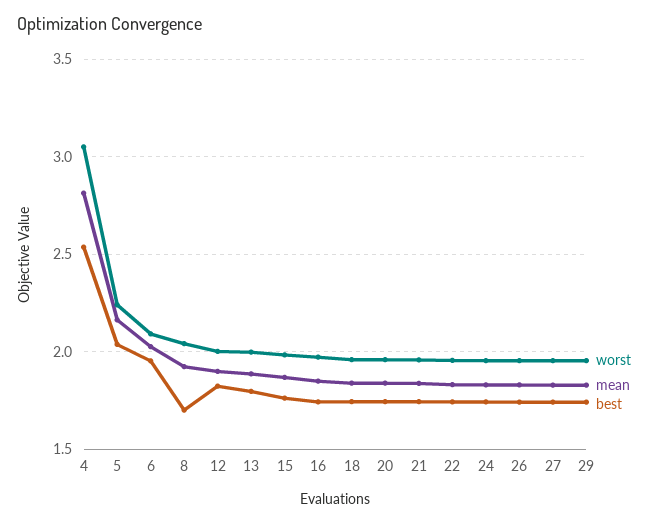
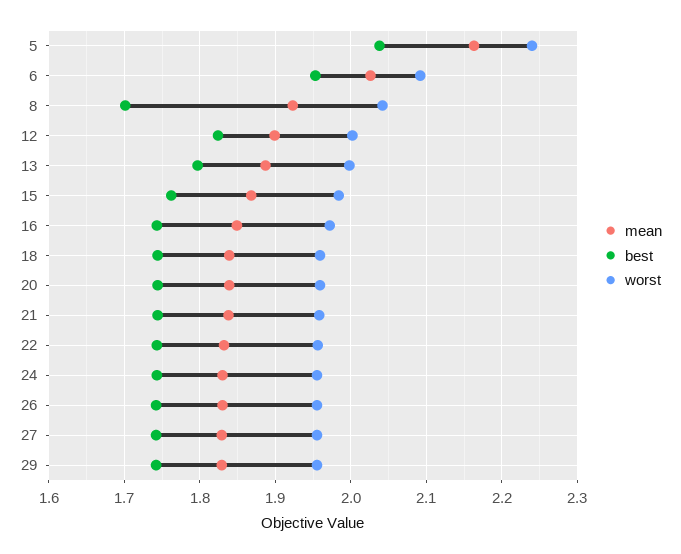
  {
    "worst": {
-     "4": 3.05,
      "5": 2.24,
      "6": 2.09,
      "8": 2.04,
      "12": 2,
      "13": 2,
      "15": 1.98,
      "16": 1.97,
      "18": 1.96,
      "20": 1.96,
      "21": 1.96,
      "22": 1.96,
      "24": 1.96,
      "26": 1.96,
      "27": 1.96,
      "29": 1.96
    },
    "mean": {
-     "4": 2.8,
      "5": 2.16,
      "6": 2.03,
      "8": 1.92,
      "12": 1.9,
      "13": 1.89,
      "15": 1.87,
      "16": 1.85,
      "18": 1.84,
      "20": 1.84,
      "21": 1.84,
      "22": 1.83,
      "24": 1.83,
      "26": 1.83,
      "27": 1.83,
      "29": 1.83
    },
    "best": {
-     "4": 2.55,
      "5": 2.04,
      "6": 1.95,
      "8": 1.7,
      "12": 1.82,
      "13": 1.8,
      "15": 1.76,
      "16": 1.74,
      "18": 1.74,
      "20": 1.74,
      "21": 1.74,
      "22": 1.74,
      "24": 1.74,
      "26": 1.74,
      "27": 1.74,
      "29": 1.74
    }
  }

